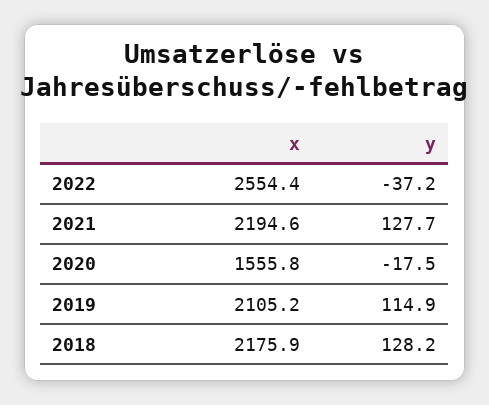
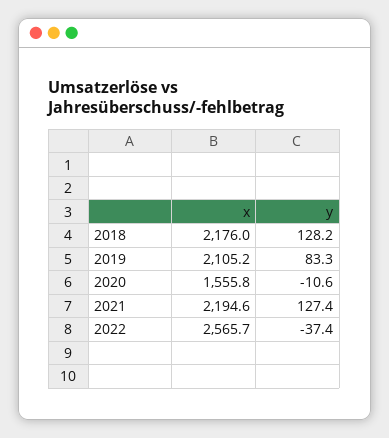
  {
    "x": {
-     "2022": 2554.4,
+     "2022": 2565.7,
      "2021": 2194.6,
      "2020": 1555.8,
      "2019": 2105.2,
-     "2018": 2175.9
+     "2018": 2176
    },
    "y": {
-     "2022": -37.2,
+     "2022": -37.4,
-     "2021": 127.7,
+     "2021": 127.4,
-     "2020": -17.5,
+     "2020": -10.6,
-     "2019": 114.9,
+     "2019": 83.3,
      "2018": 128.2
    }
  }

